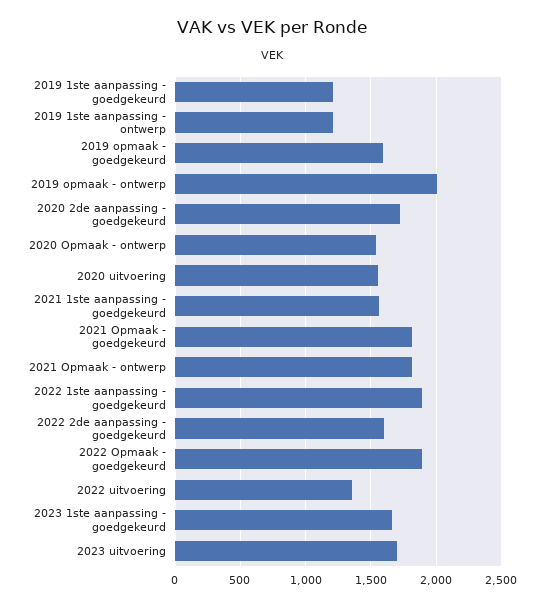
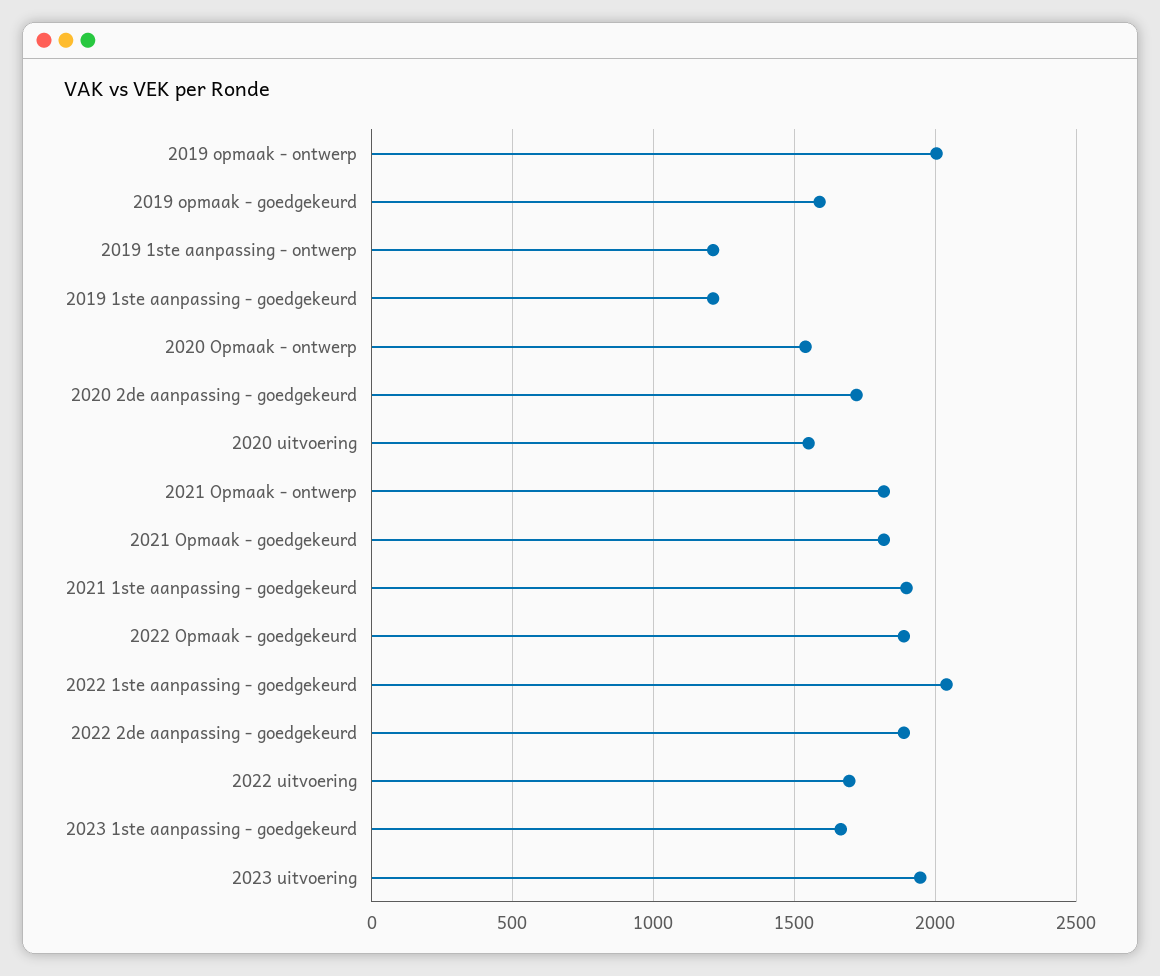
  {
    "2019 1ste aanpassing - goedgekeurd": 1200,
    "2019 1ste aanpassing - ontwerp": 1200,
    "2019 opmaak - goedgekeurd": 1600,
    "2019 opmaak - ontwerp": 2000,
    "2020 2de aanpassing - goedgekeurd": 1700,
    "2020 Opmaak - ontwerp": 1550,
    "2020 uitvoering": 1550,
-   "2021 1ste aanpassing - goedgekeurd": 1550,
+   "2021 1ste aanpassing - goedgekeurd": 1900,
    "2021 Opmaak - goedgekeurd": 1800,
    "2021 Opmaak - ontwerp": 1800,
-   "2022 1ste aanpassing - goedgekeurd": 1900,
+   "2022 1ste aanpassing - goedgekeurd": 2050,
-   "2022 2de aanpassing - goedgekeurd": 1600,
+   "2022 2de aanpassing - goedgekeurd": 1900,
    "2022 Opmaak - goedgekeurd": 1900,
-   "2022 uitvoering": 1350,
+   "2022 uitvoering": 1700,
    "2023 1ste aanpassing - goedgekeurd": 1650,
-   "2023 uitvoering": 1700
+   "2023 uitvoering": 1950
  }

